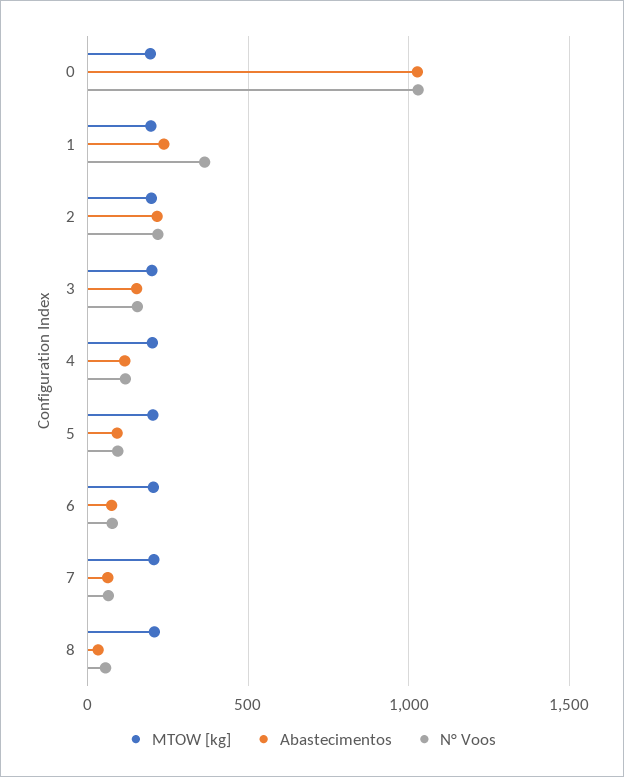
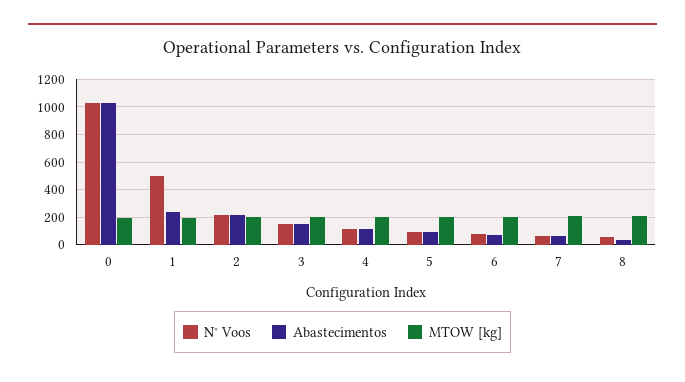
  {
    "MTOW [kg]": {
      "0": 200,
      "1": 200,
      "2": 200,
      "3": 200,
      "4": 200,
      "5": 200,
      "6": 200,
      "7": 200,
      "8": 200
    },
    "Abastecimentos": {
      "0": 1050,
      "1": 250,
      "2": 200,
      "3": 150,
      "4": 100,
      "5": 100,
      "6": 50,
      "7": 50,
      "8": 50
    },
    "N° Voos": {
      "0": 1050,
-     "1": 350,
+     "1": 500,
      "2": 200,
      "3": 150,
      "4": 100,
      "5": 100,
      "6": 100,
      "7": 50,
      "8": 50
    }
  }

